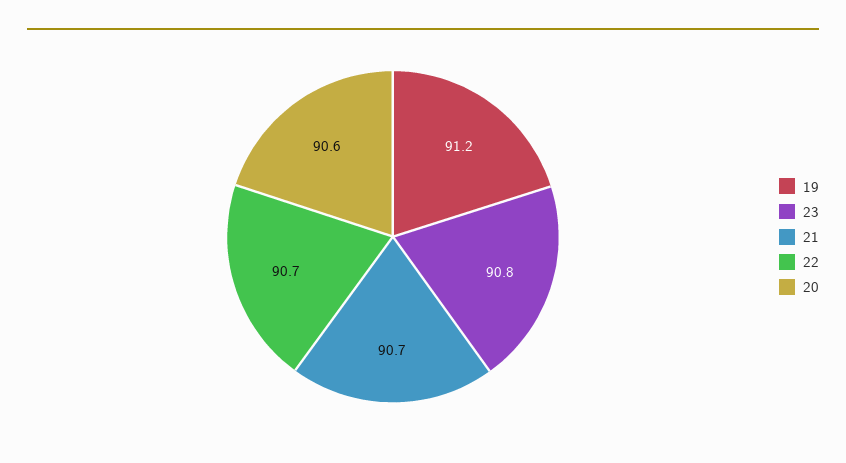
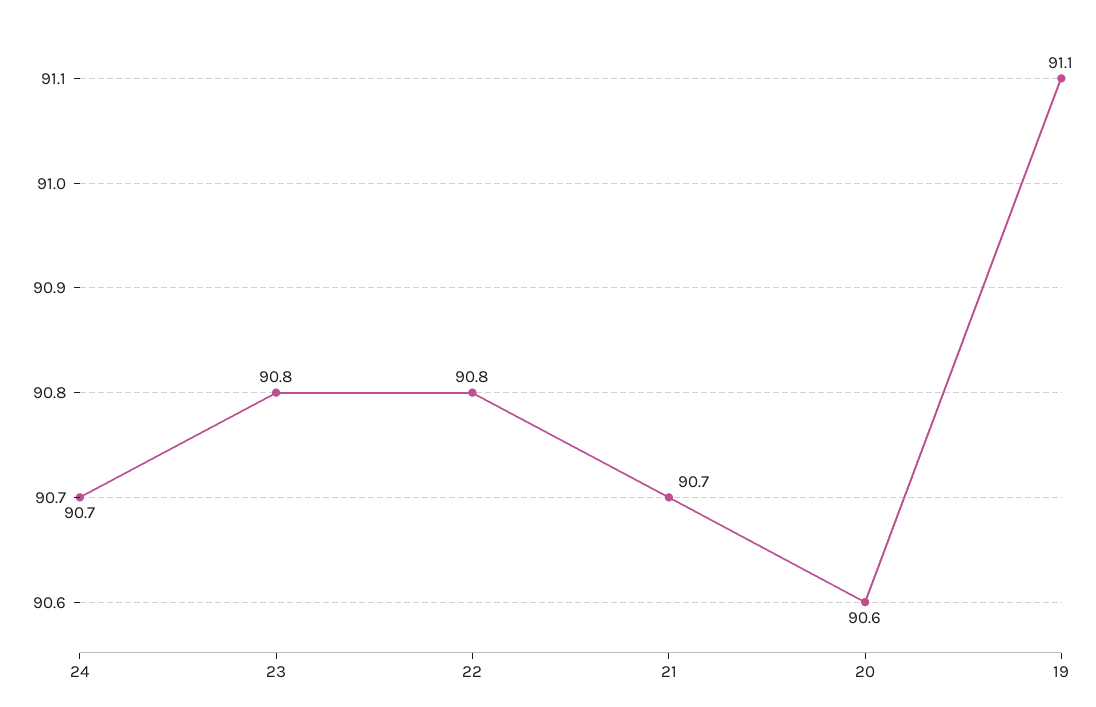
  {
-   "19": 91.2,
+   "19": 91.1,
    "23": 90.8,
    "21": 90.7,
-   "22": 90.7,
+   "22": 90.8,
-   "20": 90.6
+   "20": 90.6,
+   "24": 90.7
  }

